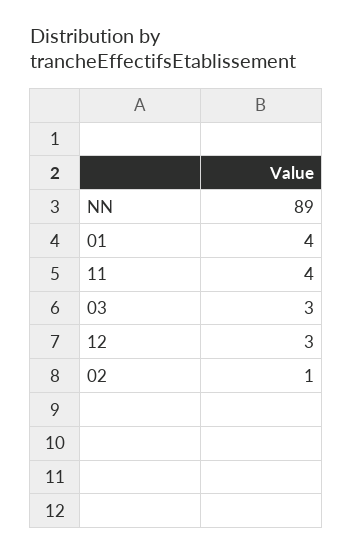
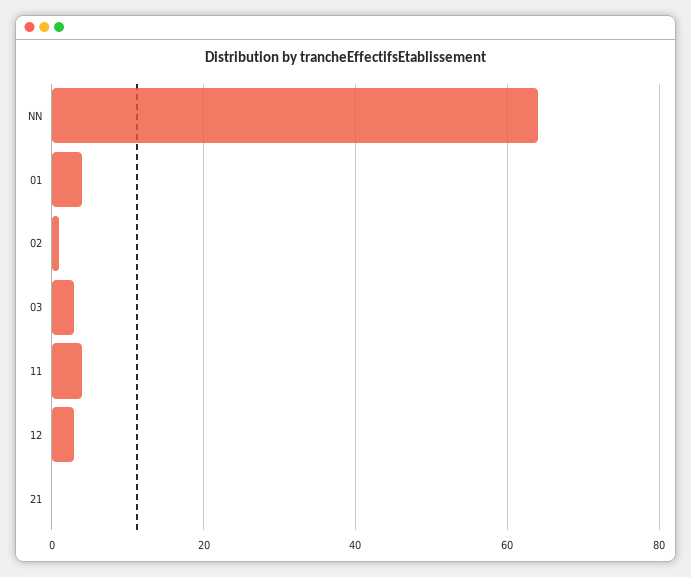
  {
-   "NN": 89,
+   "NN": 65,
    "01": 4,
    "11": 4,
    "03": 3,
    "12": 3,
-   "02": 1
+   "02": 1,
+   "21": 0
  }

